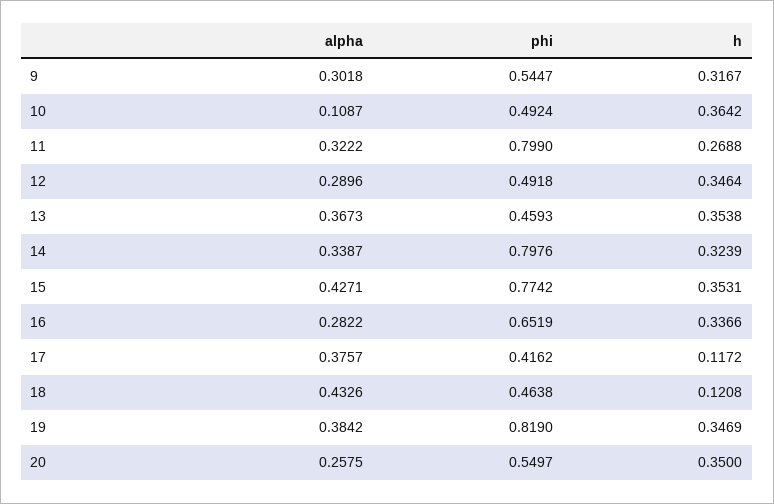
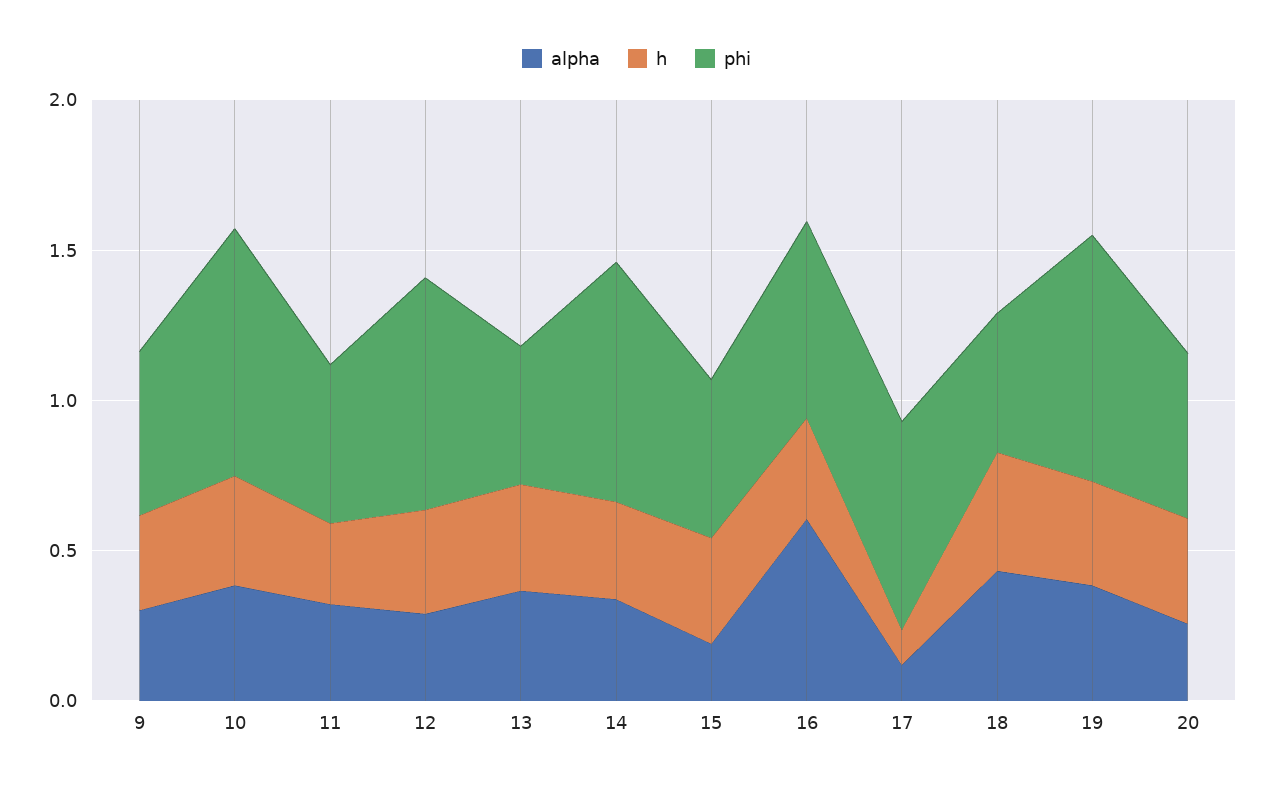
  {
    "alpha": {
      "9": 0.3018,
-     "10": 0.1087,
+     "10": 0.4,
      "11": 0.3222,
      "12": 0.2896,
      "13": 0.3673,
      "14": 0.3387,
-     "15": 0.4271,
+     "15": 0.2,
-     "16": 0.2822,
+     "16": 0.6,
-     "17": 0.3757,
+     "17": 0.1,
      "18": 0.4326,
      "19": 0.3842,
      "20": 0.2575
    },
    "phi": {
      "9": 0.5447,
-     "10": 0.4924,
+     "10": 0.8,
-     "11": 0.799,
+     "11": 0.5,
-     "12": 0.4918,
+     "12": 0.8,
      "13": 0.4593,
      "14": 0.7976,
-     "15": 0.7742,
+     "15": 0.5,
      "16": 0.6519,
-     "17": 0.4162,
+     "17": 0.7,
      "18": 0.4638,
      "19": 0.819,
      "20": 0.5497
    },
    "h": {
      "9": 0.3167,
      "10": 0.3642,
      "11": 0.2688,
      "12": 0.3464,
      "13": 0.3538,
      "14": 0.3239,
      "15": 0.3531,
      "16": 0.3366,
      "17": 0.1172,
-     "18": 0.1208,
+     "18": 0.4,
      "19": 0.3469,
      "20": 0.35
    }
  }

